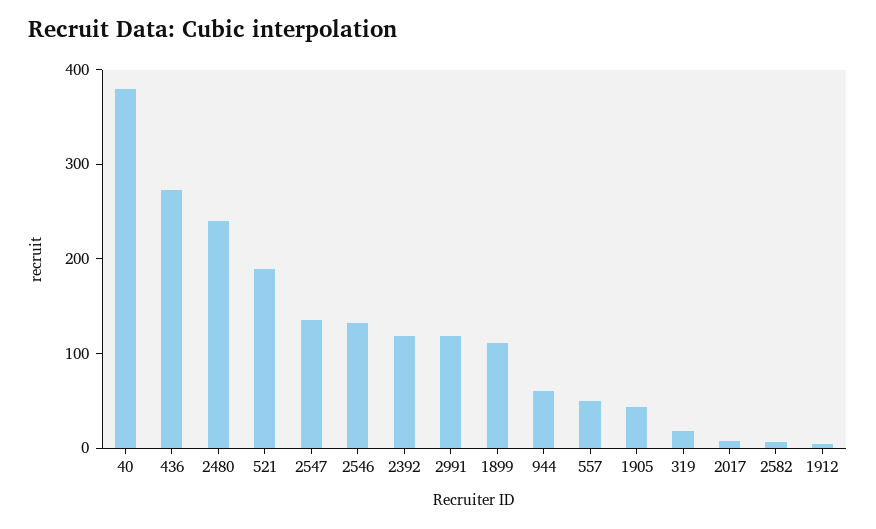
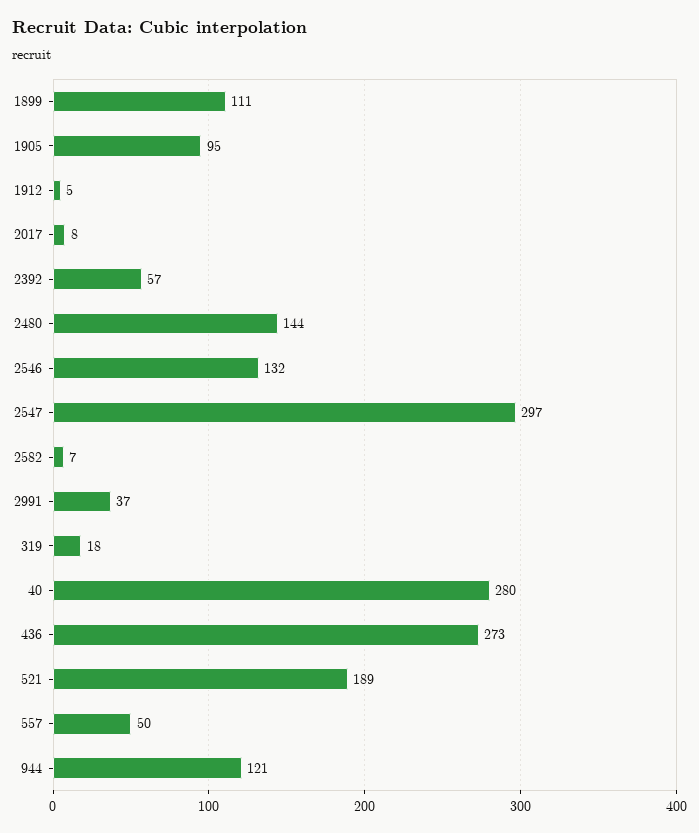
  {
-   "40": 380,
+   "40": 280,
    "436": 273,
-   "2480": 240,
+   "2480": 144,
    "521": 189,
-   "2547": 140,
+   "2547": 297,
    "2546": 132,
-   "2392": 120,
+   "2392": 57,
-   "2991": 120,
+   "2991": 37,
    "1899": 111,
-   "944": 60,
+   "944": 121,
    "557": 50,
-   "1905": 40,
+   "1905": 95,
    "319": 18,
    "2017": 8,
    "2582": 7,
    "1912": 5
  }

